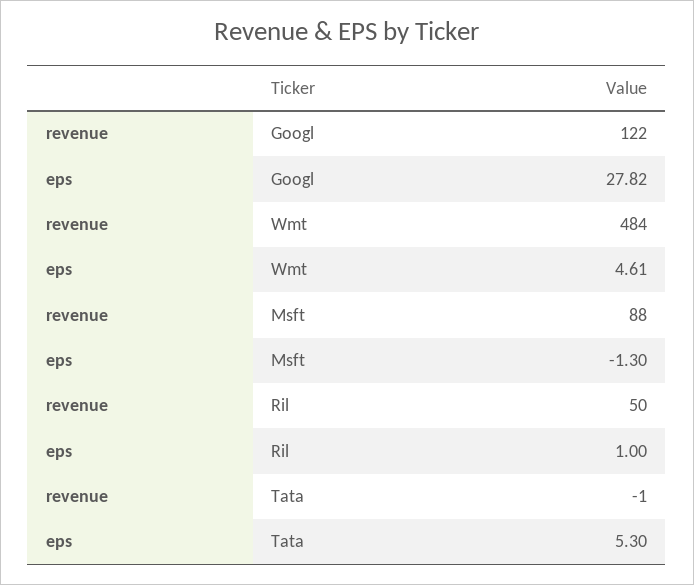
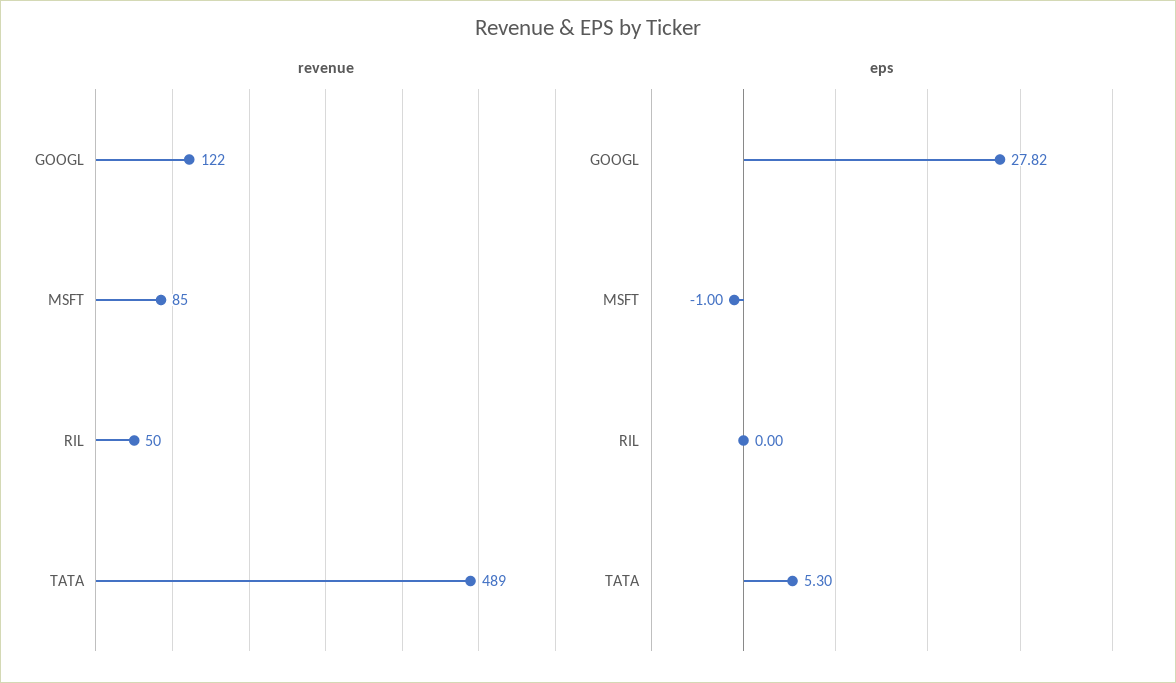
  {
    "revenue": {
      "Googl": 122,
-     "Wmt": 484,
-     "Msft": 88,
+     "Msft": 85,
      "Ril": 50,
-     "Tata": -1
+     "Tata": 489
    },
    "eps": {
      "Googl": 27.82,
-     "Wmt": 4.61,
-     "Msft": -1.3,
+     "Msft": -1,
-     "Ril": 1,
+     "Ril": 0,
      "Tata": 5.3
    }
  }

